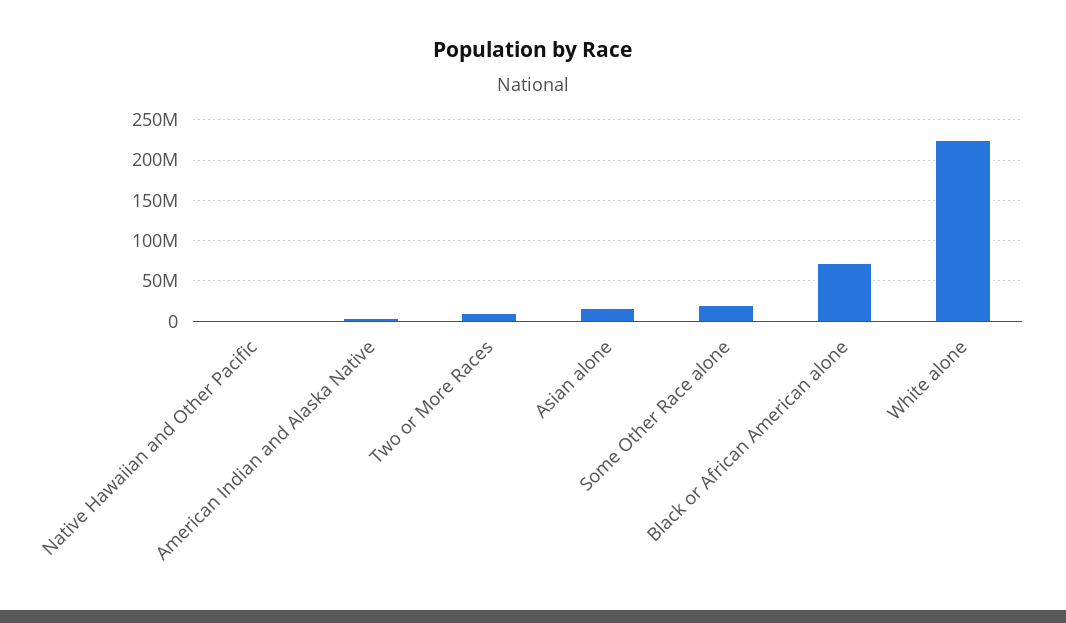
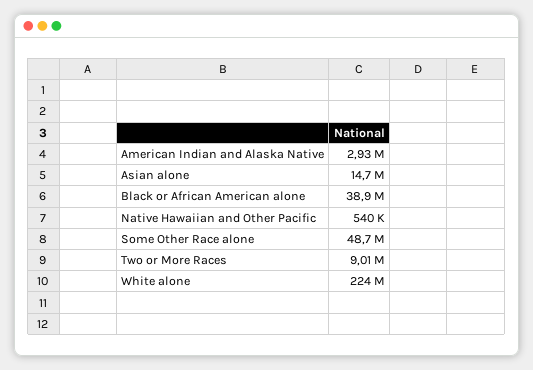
  {
    "Native Hawaiian and Other Pacific": 540000,
    "American Indian and Alaska Native": 2930000,
    "Two or More Races": 9010000,
    "Asian alone": 14700000,
-   "Some Other Race alone": 20000000,
+   "Some Other Race alone": 48700000,
-   "Black or African American alone": 70000000,
+   "Black or African American alone": 38900000,
    "White alone": 224000000
  }

